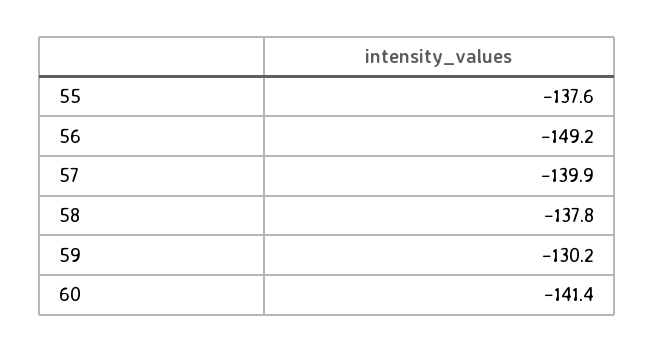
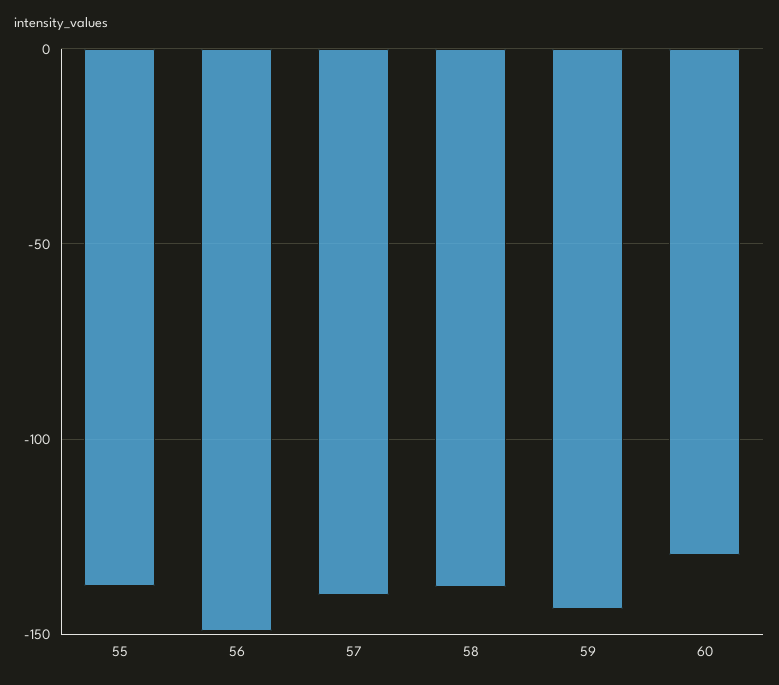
  {
    "55": -137.6,
    "56": -149.2,
    "57": -139.9,
    "58": -137.8,
-   "59": -130.2,
+   "59": -145,
-   "60": -141.4
+   "60": -130
  }

